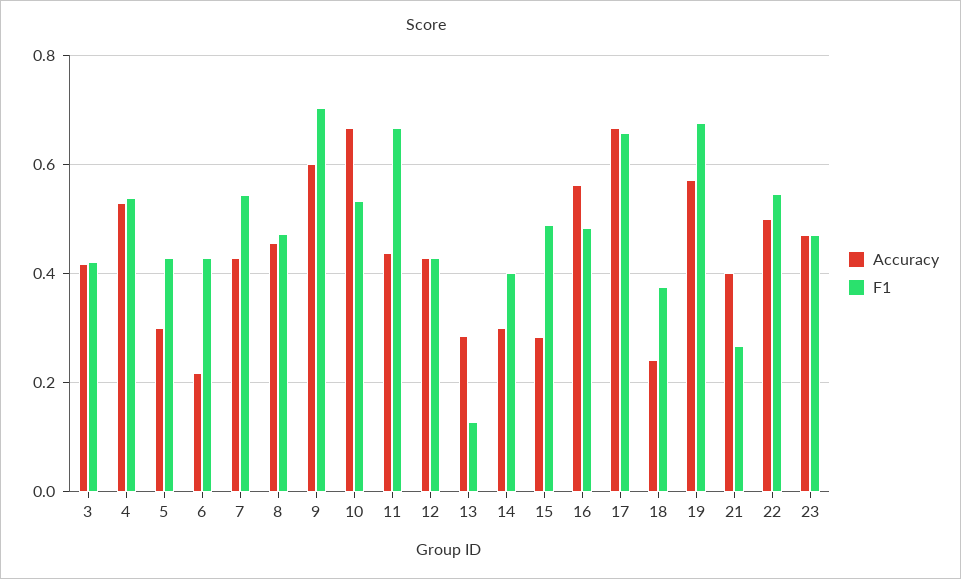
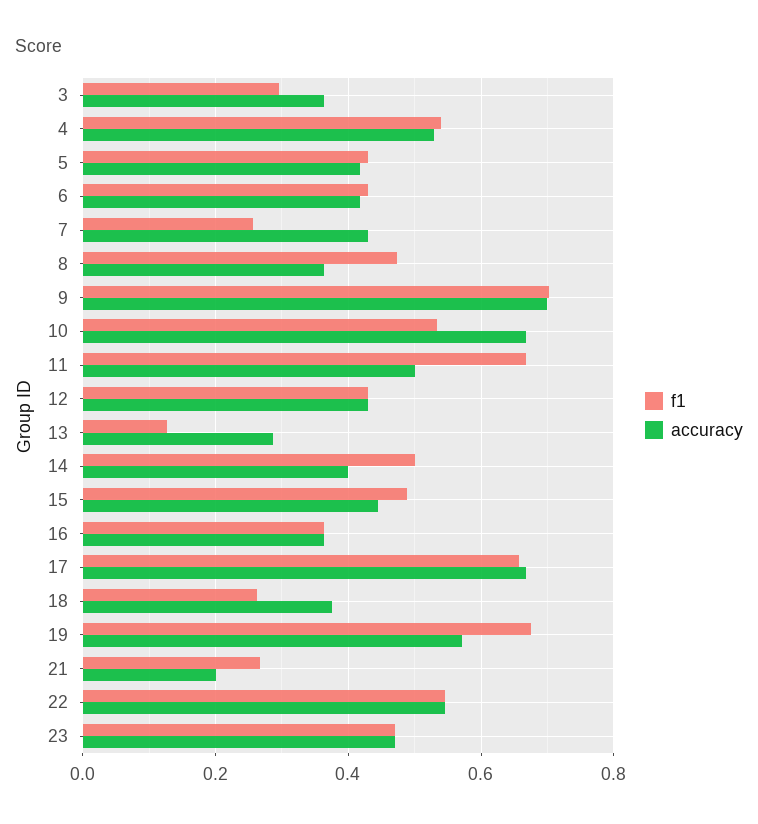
  {
    "Accuracy": {
-     "3": 0.42,
+     "3": 0.36,
      "4": 0.52,
-     "5": 0.3,
+     "5": 0.42,
-     "6": 0.22,
+     "6": 0.42,
      "7": 0.42,
-     "8": 0.46,
+     "8": 0.36,
-     "9": 0.6,
+     "9": 0.7,
      "10": 0.66,
-     "11": 0.44,
+     "11": 0.5,
      "12": 0.42,
      "13": 0.28,
-     "14": 0.3,
+     "14": 0.4,
-     "15": 0.28,
+     "15": 0.44,
-     "16": 0.56,
+     "16": 0.36,
      "17": 0.66,
-     "18": 0.24,
+     "18": 0.38,
      "19": 0.58,
-     "21": 0.4,
+     "21": 0.2,
-     "22": 0.5,
+     "22": 0.54,
      "23": 0.48
    },
    "F1": {
-     "3": 0.42,
+     "3": 0.3,
      "4": 0.54,
      "5": 0.42,
      "6": 0.42,
-     "7": 0.54,
+     "7": 0.26,
      "8": 0.48,
      "9": 0.7,
      "10": 0.54,
      "11": 0.66,
      "12": 0.42,
      "13": 0.12,
-     "14": 0.4,
+     "14": 0.5,
      "15": 0.48,
-     "16": 0.48,
+     "16": 0.36,
      "17": 0.66,
-     "18": 0.38,
+     "18": 0.26,
      "19": 0.68,
      "21": 0.26,
      "22": 0.54,
      "23": 0.48
    }
  }

